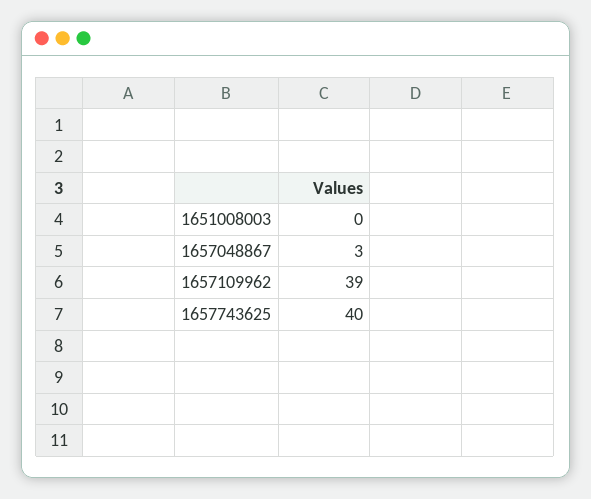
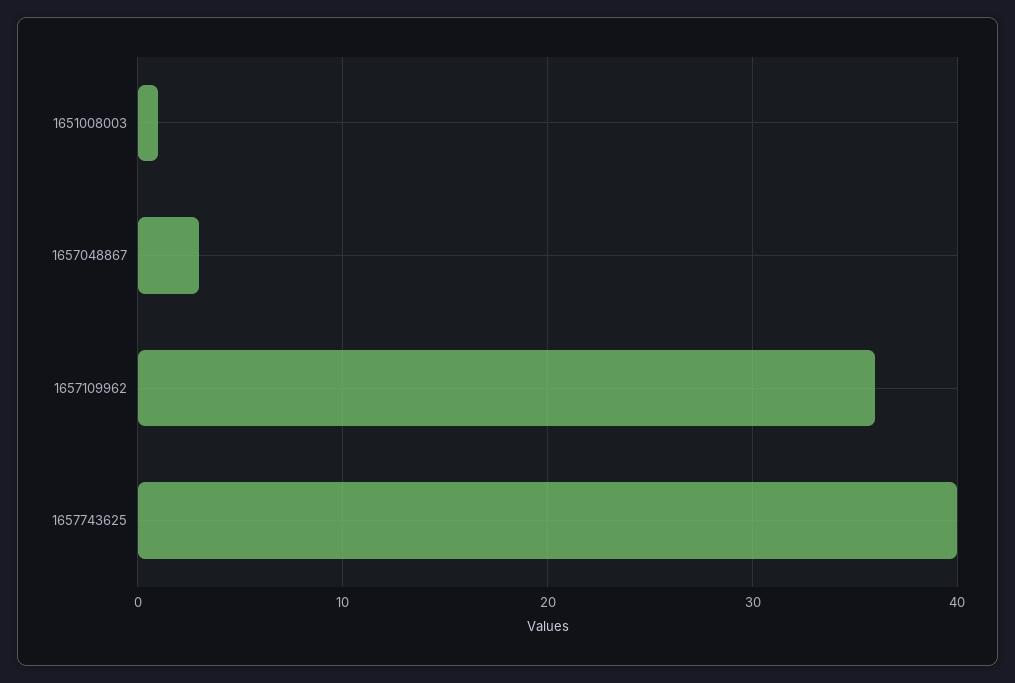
  {
-   "1651008003": 0,
+   "1651008003": 1,
    "1657048867": 3,
-   "1657109962": 39,
+   "1657109962": 36,
    "1657743625": 40
  }

